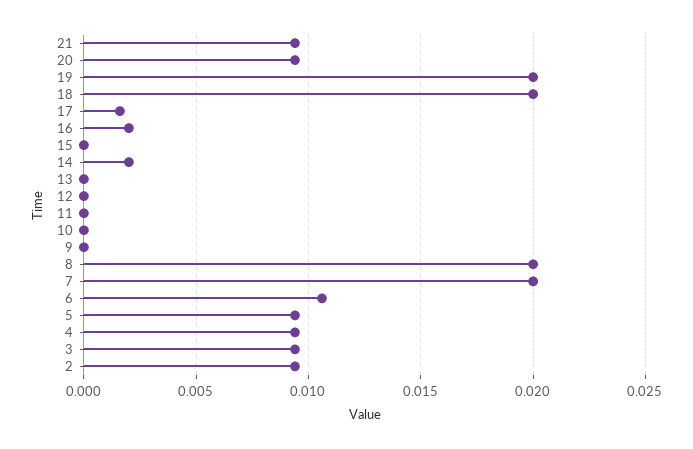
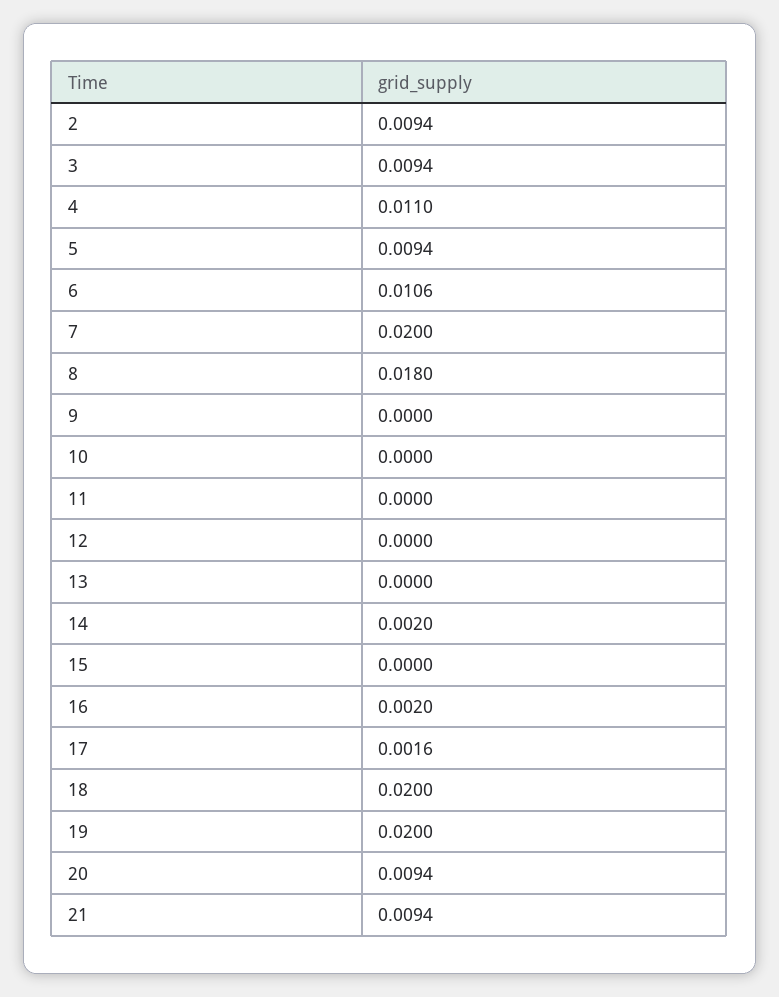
  {
    "21": 0.0094,
    "20": 0.0094,
    "19": 0.02,
    "18": 0.02,
    "17": 0.0016,
    "16": 0.002,
    "15": 0,
    "14": 0.002,
    "13": 0,
    "12": 0,
    "11": 0,
    "10": 0,
    "9": 0,
-   "8": 0.02,
+   "8": 0.018,
    "7": 0.02,
    "6": 0.0106,
    "5": 0.0094,
-   "4": 0.0095,
+   "4": 0.011,
    "3": 0.0094,
    "2": 0.0094
  }

